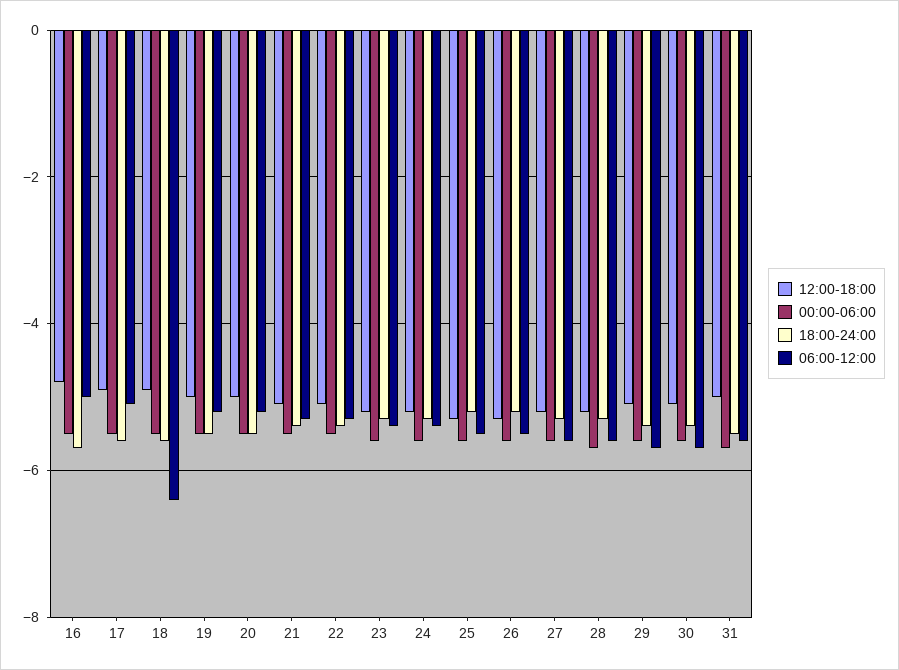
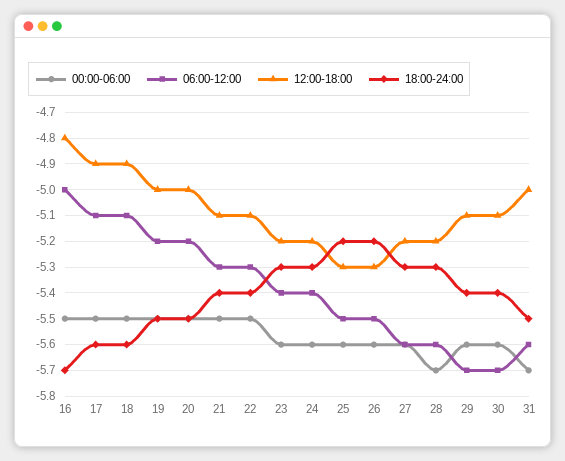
  {
    "12:00-18:00": {
      "16": -4.8,
      "17": -4.9,
      "18": -4.9,
      "19": -5,
      "20": -5,
      "21": -5.1,
      "22": -5.1,
      "23": -5.2,
      "24": -5.2,
      "25": -5.3,
      "26": -5.3,
      "27": -5.2,
      "28": -5.2,
      "29": -5.1,
      "30": -5.1,
      "31": -5
    },
    "00:00-06:00": {
      "16": -5.5,
      "17": -5.5,
      "18": -5.5,
      "19": -5.5,
      "20": -5.5,
      "21": -5.5,
      "22": -5.5,
      "23": -5.6,
      "24": -5.6,
      "25": -5.6,
      "26": -5.6,
      "27": -5.6,
      "28": -5.7,
      "29": -5.6,
      "30": -5.6,
      "31": -5.7
    },
    "18:00-24:00": {
      "16": -5.7,
      "17": -5.6,
      "18": -5.6,
      "19": -5.5,
      "20": -5.5,
      "21": -5.4,
      "22": -5.4,
      "23": -5.3,
      "24": -5.3,
      "25": -5.2,
      "26": -5.2,
      "27": -5.3,
      "28": -5.3,
      "29": -5.4,
      "30": -5.4,
      "31": -5.5
    },
    "06:00-12:00": {
      "16": -5,
      "17": -5.1,
-     "18": -6.5,
+     "18": -5.1,
      "19": -5.2,
      "20": -5.2,
      "21": -5.3,
      "22": -5.3,
      "23": -5.4,
      "24": -5.4,
      "25": -5.5,
      "26": -5.5,
      "27": -5.6,
      "28": -5.6,
      "29": -5.7,
      "30": -5.7,
      "31": -5.6
    }
  }

